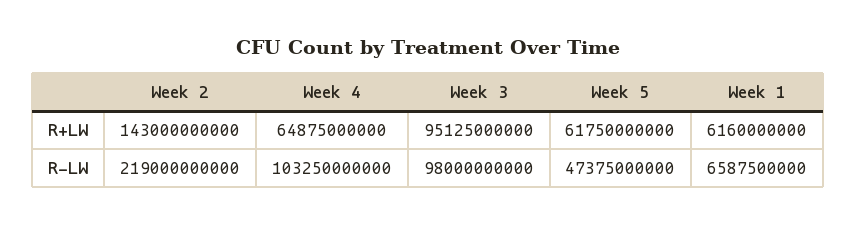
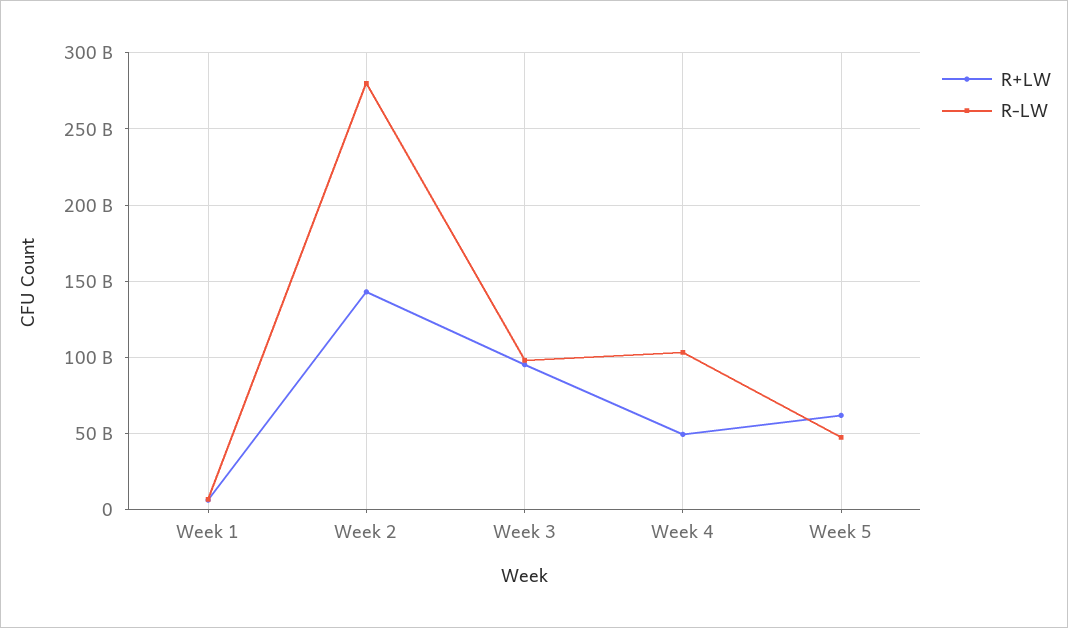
  {
    "R+LW": {
      "Week 2": 143000000000,
-     "Week 4": 64875000000,
+     "Week 4": 50000000000,
      "Week 3": 95125000000,
      "Week 5": 61750000000,
      "Week 1": 6160000000
    },
    "R-LW": {
-     "Week 2": 219000000000,
+     "Week 2": 280000000000,
      "Week 4": 103250000000,
      "Week 3": 98000000000,
      "Week 5": 47375000000,
      "Week 1": 6587500000
    }
  }

